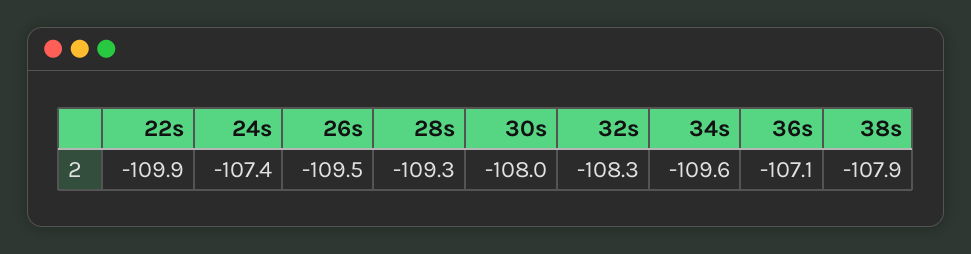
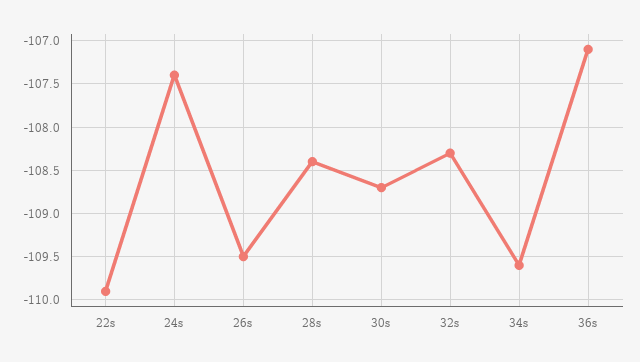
  {
    "22s": -109.9,
    "24s": -107.4,
    "26s": -109.5,
-   "28s": -109.3,
+   "28s": -108.4,
-   "30s": -108,
+   "30s": -108.7,
    "32s": -108.3,
    "34s": -109.6,
-   "36s": -107.1,
+   "36s": -107.1
-   "38s": -107.9
  }

